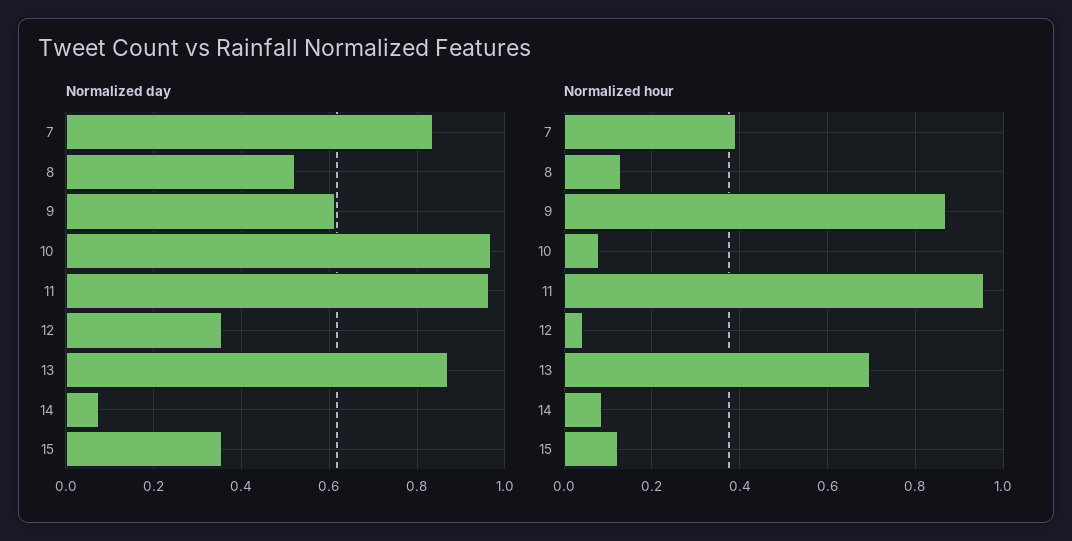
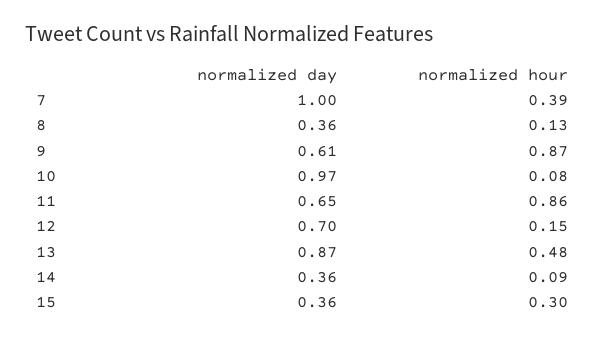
  {
    "Normalized day": {
-     "7": 0.84,
+     "7": 1,
-     "8": 0.52,
+     "8": 0.36,
      "9": 0.61,
      "10": 0.97,
-     "11": 0.96,
+     "11": 0.65,
-     "12": 0.36,
+     "12": 0.7,
      "13": 0.87,
-     "14": 0.08,
+     "14": 0.36,
      "15": 0.36
    },
    "Normalized hour": {
      "7": 0.39,
      "8": 0.13,
      "9": 0.87,
      "10": 0.08,
-     "11": 0.96,
+     "11": 0.86,
-     "12": 0.04,
+     "12": 0.15,
-     "13": 0.7,
+     "13": 0.48,
      "14": 0.09,
-     "15": 0.12
+     "15": 0.3
    }
  }

